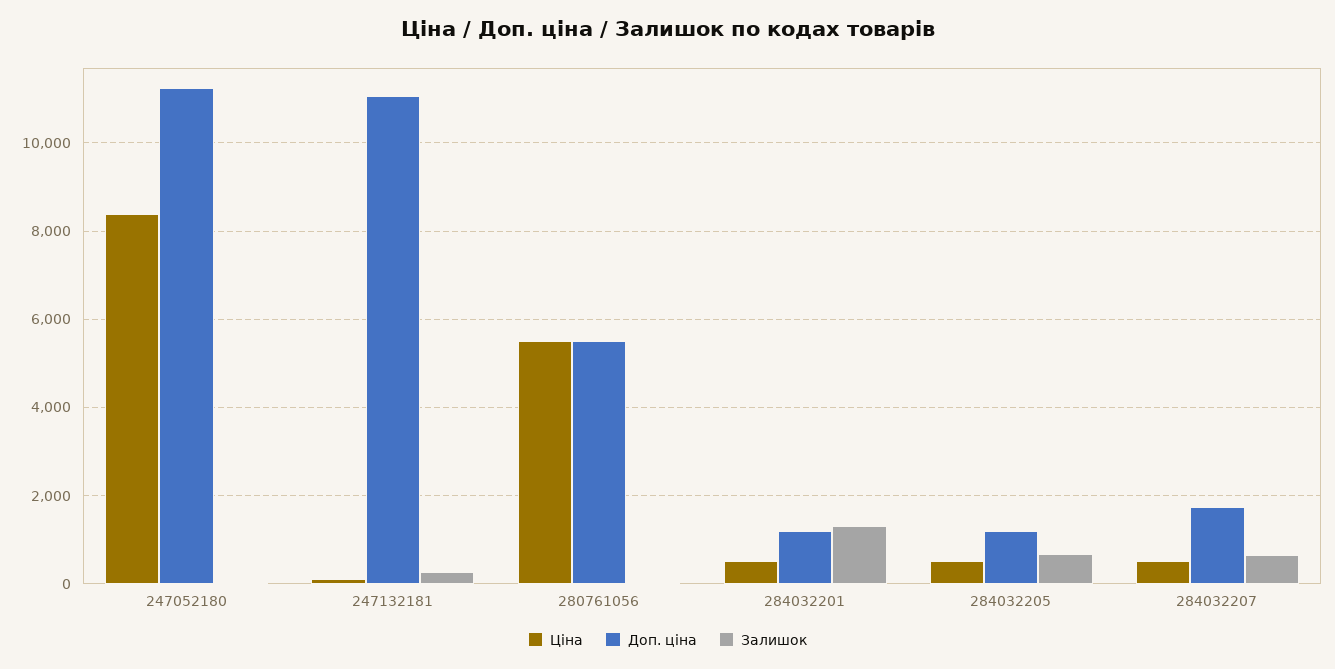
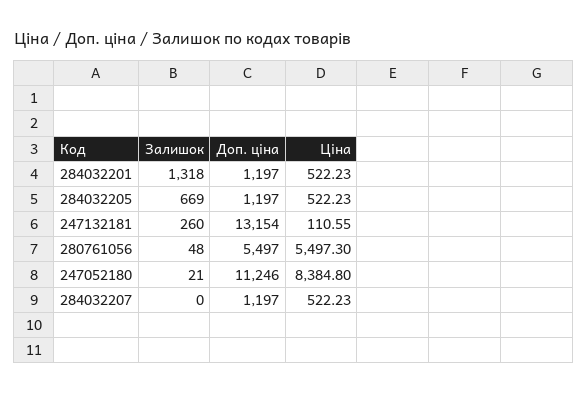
  {
    "Ціна": {
      "247052180": 8384.8,
      "247132181": 110.55,
      "280761056": 5497.3,
      "284032201": 522.23,
      "284032205": 522.23,
      "284032207": 522.23
    },
    "Доп. ціна": {
      "247052180": 11246,
-     "247132181": 11000,
+     "247132181": 13154,
      "280761056": 5497,
      "284032201": 1197,
      "284032205": 1197,
-     "284032207": 1800
+     "284032207": 1197
    },
    "Залишок": {
      "247052180": 21,
      "247132181": 260,
      "280761056": 48,
      "284032201": 1318,
      "284032205": 669,
-     "284032207": 600
+     "284032207": 0
    }
  }

